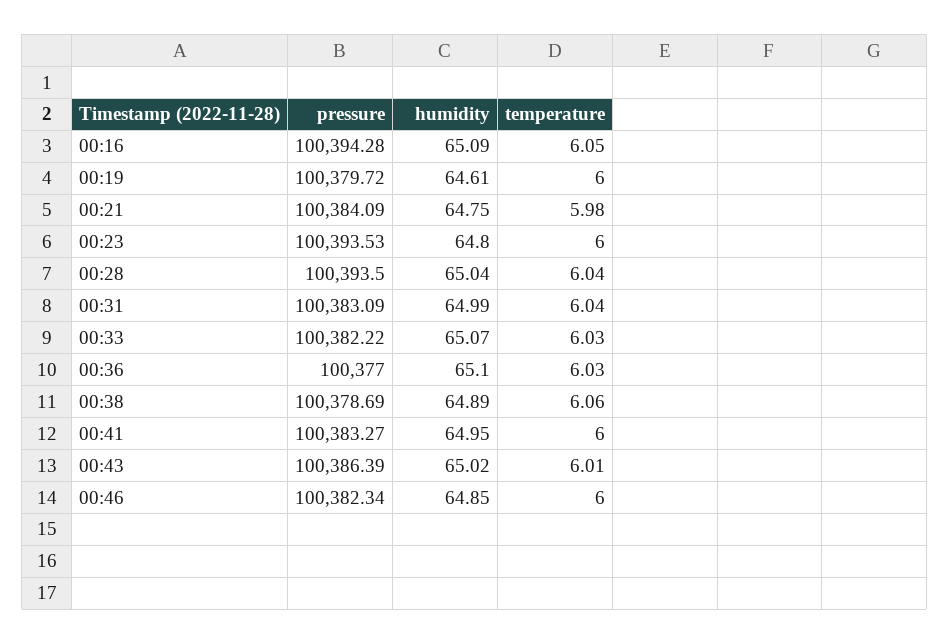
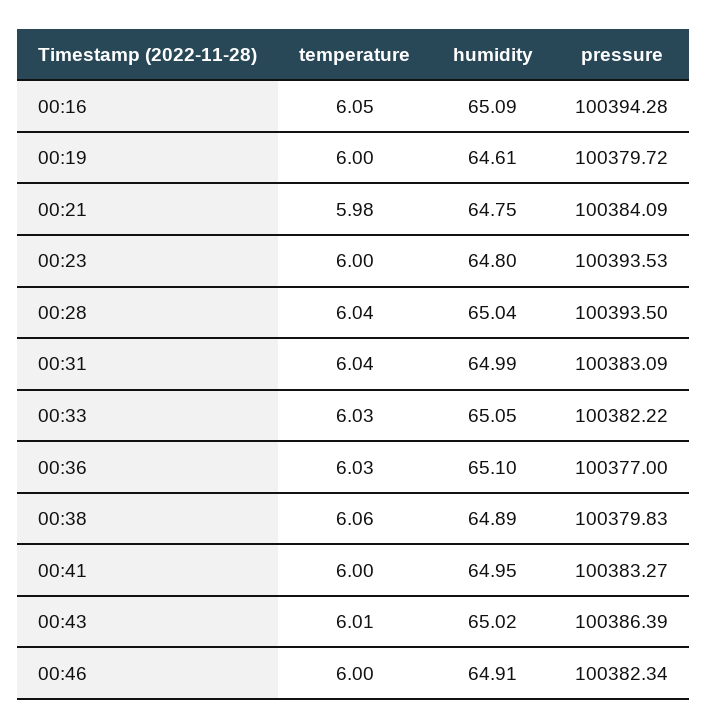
  {
    "pressure": {
      "00:16": 100394.28,
      "00:19": 100379.72,
      "00:21": 100384.09,
      "00:23": 100393.53,
      "00:28": 100393.5,
      "00:31": 100383.09,
      "00:33": 100382.22,
      "00:36": 100377,
-     "00:38": 100378.69,
+     "00:38": 100379.83,
      "00:41": 100383.27,
      "00:43": 100386.39,
      "00:46": 100382.34
    },
    "humidity": {
      "00:16": 65.09,
      "00:19": 64.61,
      "00:21": 64.75,
      "00:23": 64.8,
      "00:28": 65.04,
      "00:31": 64.99,
-     "00:33": 65.07,
+     "00:33": 65.05,
      "00:36": 65.1,
      "00:38": 64.89,
      "00:41": 64.95,
      "00:43": 65.02,
-     "00:46": 64.85
+     "00:46": 64.91
    },
    "temperature": {
      "00:16": 6.05,
      "00:19": 6,
      "00:21": 5.98,
      "00:23": 6,
      "00:28": 6.04,
      "00:31": 6.04,
      "00:33": 6.03,
      "00:36": 6.03,
      "00:38": 6.06,
      "00:41": 6,
      "00:43": 6.01,
      "00:46": 6
    }
  }

